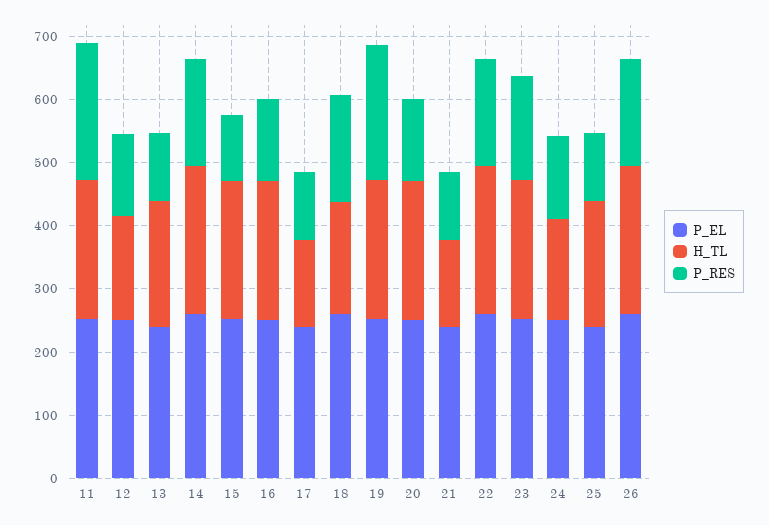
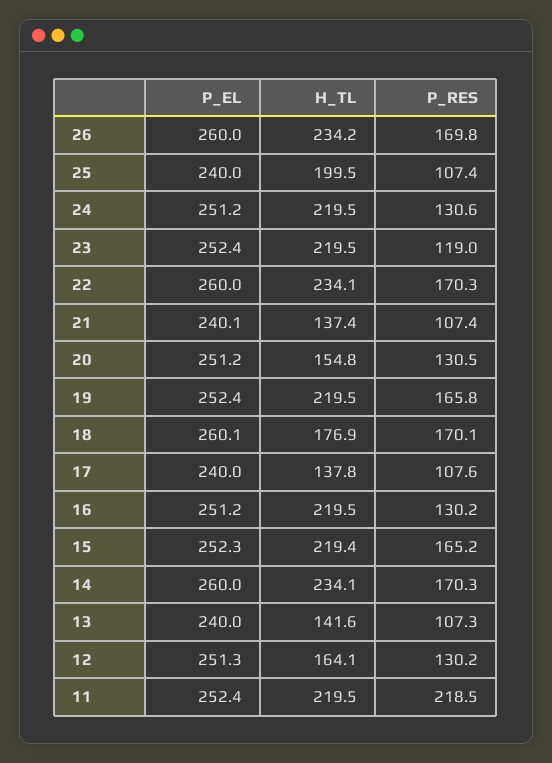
  {
    "P_EL": {
      "11": 252.4,
      "12": 251.3,
      "13": 240,
      "14": 260,
      "15": 252.3,
      "16": 251.2,
      "17": 240,
      "18": 260.1,
      "19": 252.4,
      "20": 251.2,
      "21": 240.1,
      "22": 260,
      "23": 252.4,
      "24": 251.2,
      "25": 240,
      "26": 260
    },
    "H_TL": {
      "11": 219.5,
      "12": 164.1,
-     "13": 200,
+     "13": 141.6,
      "14": 234.1,
      "15": 219.4,
      "16": 219.5,
      "17": 137.8,
      "18": 176.9,
      "19": 219.5,
-     "20": 220,
+     "20": 154.8,
      "21": 137.4,
      "22": 234.1,
      "23": 219.5,
-     "24": 160,
+     "24": 219.5,
      "25": 199.5,
      "26": 234.2
    },
    "P_RES": {
      "11": 218.5,
      "12": 130.2,
      "13": 107.3,
      "14": 170.3,
-     "15": 100,
+     "15": 165.2,
      "16": 130.2,
      "17": 107.6,
      "18": 170.1,
-     "19": 220,
+     "19": 165.8,
      "20": 130.5,
      "21": 107.4,
      "22": 170.3,
-     "23": 160,
+     "23": 119,
      "24": 130.6,
      "25": 107.4,
      "26": 169.8
    }
  }

